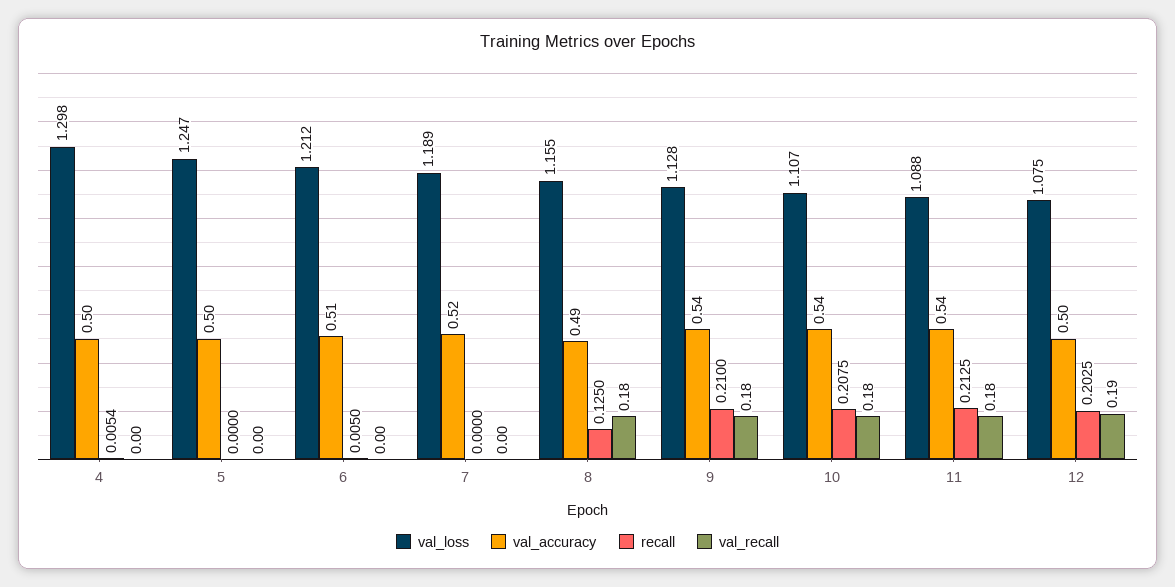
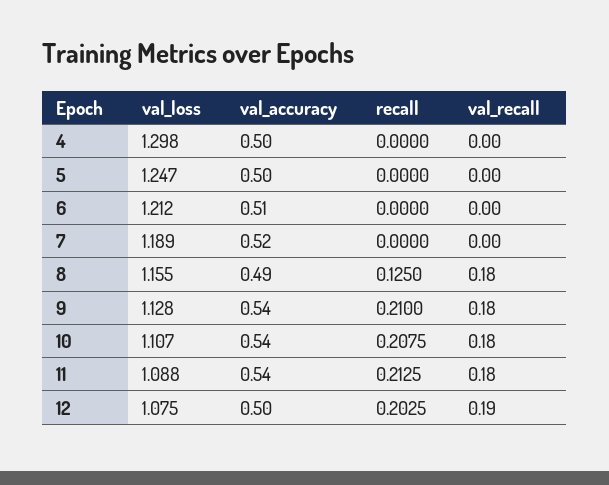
  {
    "val_loss": {
      "4": 1.298,
      "5": 1.247,
      "6": 1.212,
      "7": 1.189,
      "8": 1.155,
      "9": 1.128,
      "10": 1.107,
      "11": 1.088,
      "12": 1.075
    },
    "val_accuracy": {
      "4": 0.5,
      "5": 0.5,
      "6": 0.51,
      "7": 0.52,
      "8": 0.49,
      "9": 0.54,
      "10": 0.54,
      "11": 0.54,
      "12": 0.5
    },
    "recall": {
-     "4": 0.0054,
+     "4": 0,
      "5": 0,
-     "6": 0.005,
+     "6": 0,
      "7": 0,
      "8": 0.125,
      "9": 0.21,
      "10": 0.2075,
      "11": 0.2125,
      "12": 0.2025
    },
    "val_recall": {
      "4": 0,
      "5": 0,
      "6": 0,
      "7": 0,
      "8": 0.18,
      "9": 0.18,
      "10": 0.18,
      "11": 0.18,
      "12": 0.19
    }
  }

